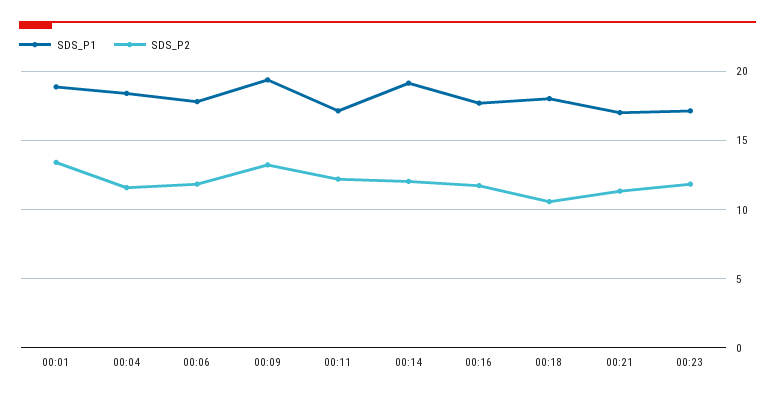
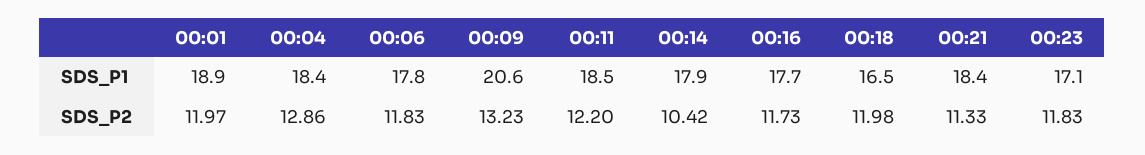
  {
    "SDS_P1": {
      "00:01": 18.9,
      "00:04": 18.4,
      "00:06": 17.8,
-     "00:09": 19.5,
+     "00:09": 20.6,
-     "00:11": 17,
+     "00:11": 18.5,
-     "00:14": 19,
+     "00:14": 17.9,
      "00:16": 17.7,
-     "00:18": 18,
+     "00:18": 16.5,
-     "00:21": 17,
+     "00:21": 18.4,
      "00:23": 17.1
    },
    "SDS_P2": {
-     "00:01": 13.5,
+     "00:01": 11.97,
-     "00:04": 11.5,
+     "00:04": 12.86,
      "00:06": 11.83,
      "00:09": 13.23,
      "00:11": 12.2,
-     "00:14": 12,
+     "00:14": 10.42,
      "00:16": 11.73,
-     "00:18": 10.5,
+     "00:18": 11.98,
      "00:21": 11.33,
      "00:23": 11.83
    }
  }

